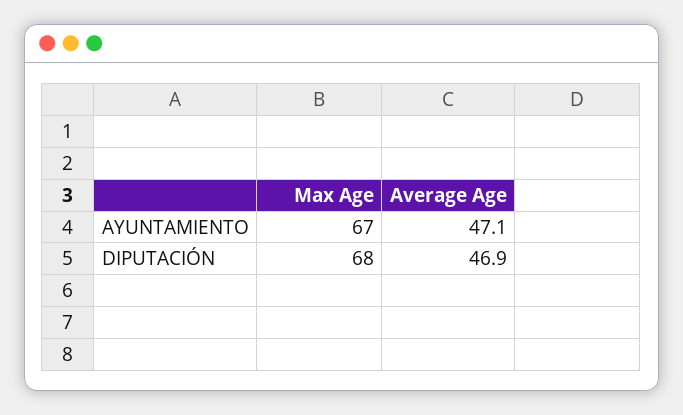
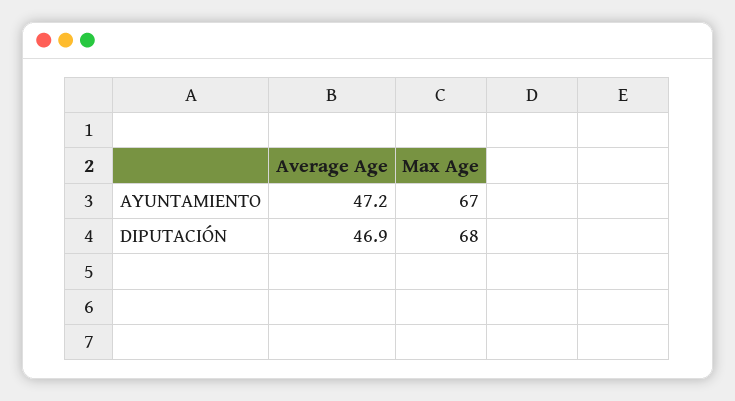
  {
    "Max Age": {
      "AYUNTAMIENTO": 67,
      "DIPUTACIÓN": 68
    },
    "Average Age": {
-     "AYUNTAMIENTO": 47.1,
+     "AYUNTAMIENTO": 47.2,
      "DIPUTACIÓN": 46.9
    }
  }

